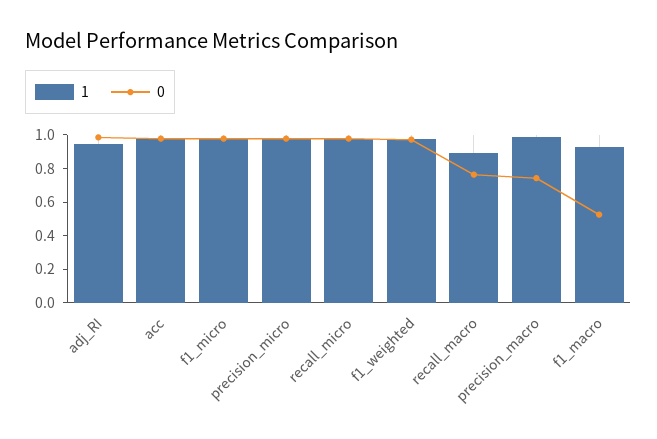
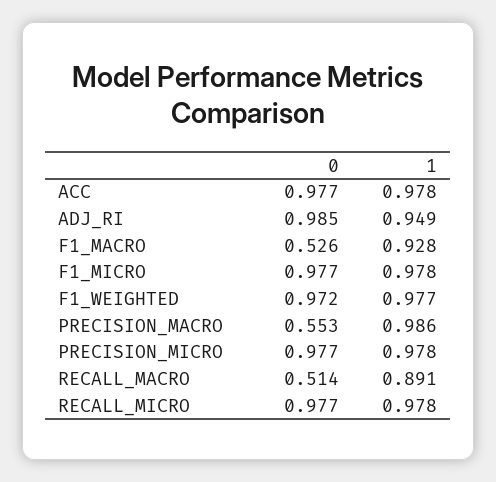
  {
    "1": {
      "adj_RI": 0.949,
      "acc": 0.978,
      "f1_micro": 0.978,
      "precision_micro": 0.978,
      "recall_micro": 0.978,
      "f1_weighted": 0.977,
      "recall_macro": 0.891,
      "precision_macro": 0.986,
      "f1_macro": 0.928
    },
    "0": {
      "adj_RI": 0.985,
      "acc": 0.977,
      "f1_micro": 0.977,
      "precision_micro": 0.977,
      "recall_micro": 0.977,
      "f1_weighted": 0.972,
-     "recall_macro": 0.75,
+     "recall_macro": 0.514,
-     "precision_macro": 0.75,
+     "precision_macro": 0.553,
      "f1_macro": 0.526
    }
  }

